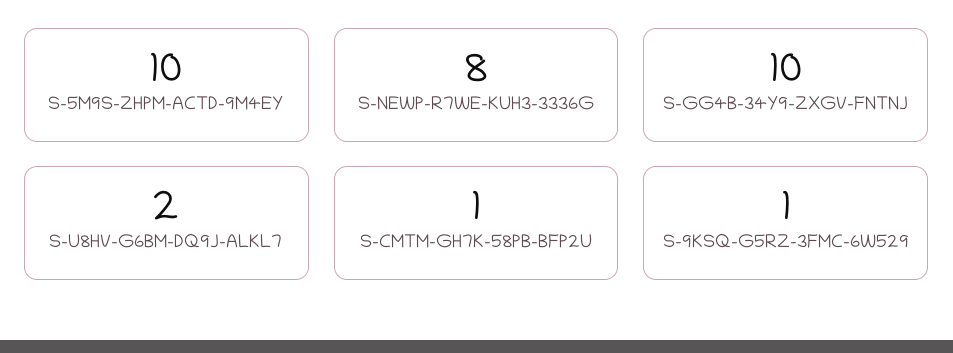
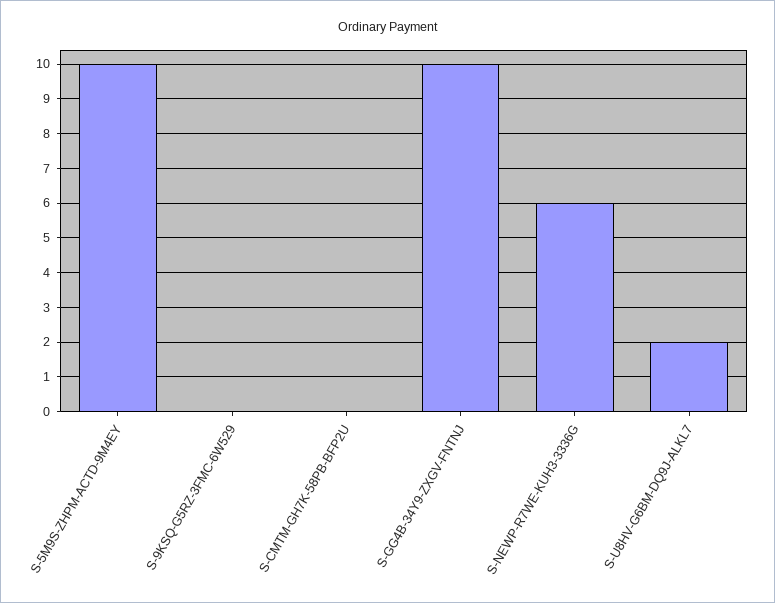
  {
    "S-5M9S-ZHPM-ACTD-9M4EY": 10,
-   "S-NEWP-R7WE-KUH3-3336G": 8,
+   "S-NEWP-R7WE-KUH3-3336G": 6,
    "S-GG4B-34Y9-ZXGV-FNTNJ": 10,
    "S-U8HV-G6BM-DQ9J-ALKL7": 2,
-   "S-CMTM-GH7K-58PB-BFP2U": 1,
+   "S-CMTM-GH7K-58PB-BFP2U": 0,
-   "S-9KSQ-G5RZ-3FMC-6W529": 1
+   "S-9KSQ-G5RZ-3FMC-6W529": 0
  }

